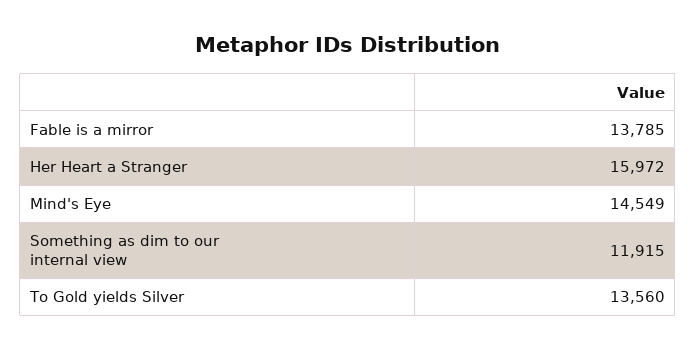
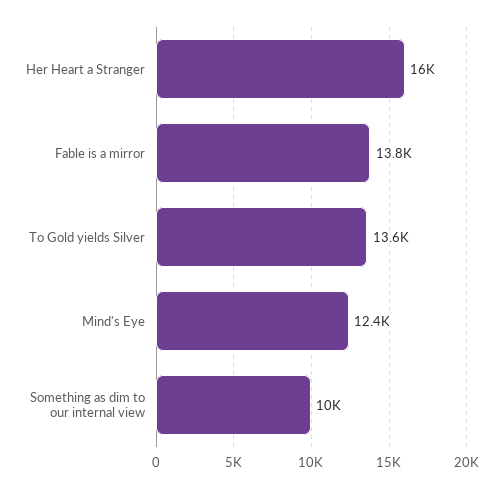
  {
    "Fable is a mirror": 13785,
    "Her Heart a Stranger": 15972,
-   "Mind's Eye": 14549,
+   "Mind's Eye": 12400,
-   "Something as dim to our internal view": 11915,
+   "Something as dim to our internal view": 10000,
    "To Gold yields Silver": 13560
  }

